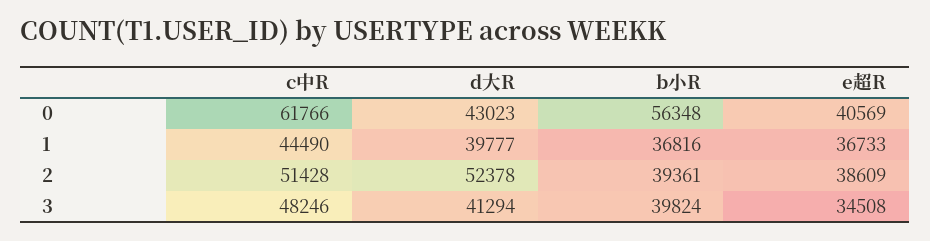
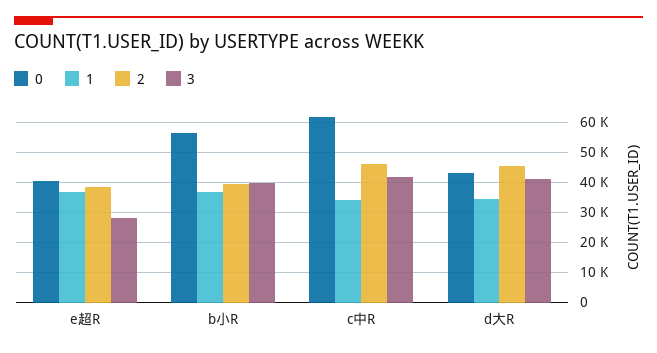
  {
    "0": {
      "c中R": 61766,
      "d大R": 43023,
      "b小R": 56348,
      "e超R": 40569
    },
    "1": {
-     "c中R": 44490,
+     "c中R": 34000,
-     "d大R": 39777,
+     "d大R": 34000,
      "b小R": 36816,
      "e超R": 36733
    },
    "2": {
-     "c中R": 51428,
+     "c中R": 46000,
-     "d大R": 52378,
+     "d大R": 46000,
      "b小R": 39361,
      "e超R": 38609
    },
    "3": {
-     "c中R": 48246,
+     "c中R": 42000,
      "d大R": 41294,
      "b小R": 39824,
-     "e超R": 34508
+     "e超R": 28000
    }
  }

